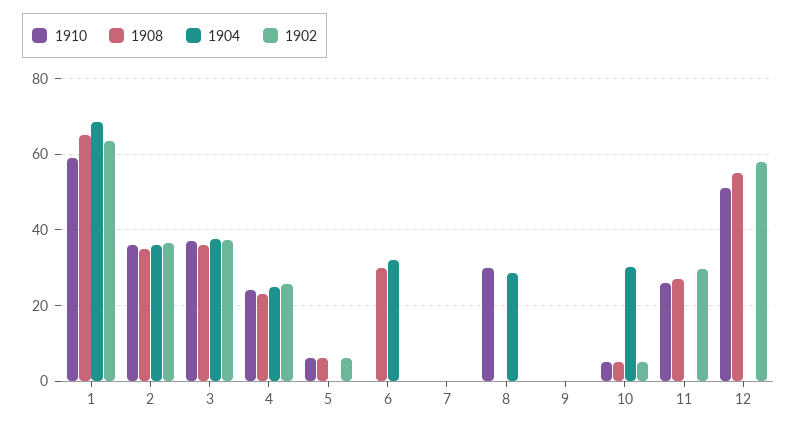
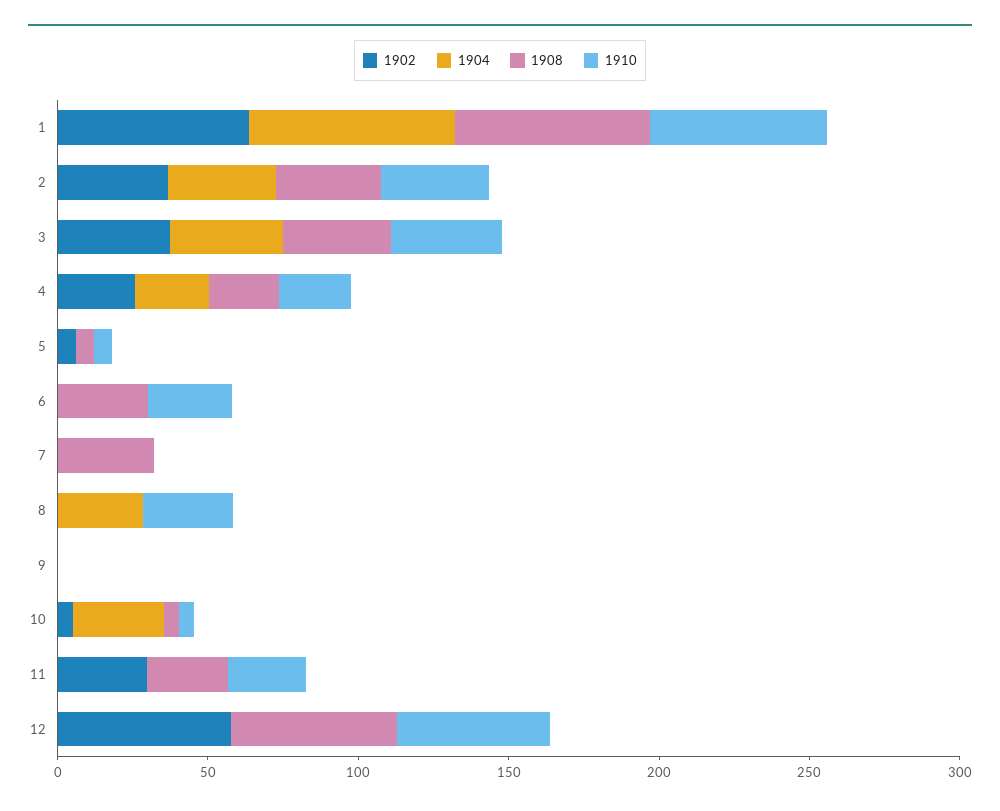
  {
    "1910": {
      "1": 60,
      "2": 36,
      "3": 38,
      "4": 24,
      "5": 6,
-     "6": 0,
+     "6": 30,
      "7": 0,
      "8": 30,
      "9": 0,
      "10": 6,
      "11": 26,
      "12": 52
    },
    "1908": {
      "1": 66,
      "2": 36,
      "3": 36,
      "4": 24,
      "5": 6,
      "6": 30,
-     "7": 0,
+     "7": 30,
      "8": 0,
      "9": 0,
      "10": 6,
      "11": 28,
      "12": 56
    },
    "1904": {
      "1": 68,
      "2": 36,
      "3": 38,
      "4": 24,
      "5": 0,
-     "6": 32,
+     "6": 0,
      "7": 0,
      "8": 28,
      "9": 0,
      "10": 30,
      "11": 0,
      "12": 0
    },
    "1902": {
      "1": 64,
      "2": 36,
      "3": 38,
      "4": 26,
      "5": 6,
      "6": 0,
      "7": 0,
      "8": 0,
      "9": 0,
      "10": 6,
      "11": 30,
      "12": 58
    }
  }

